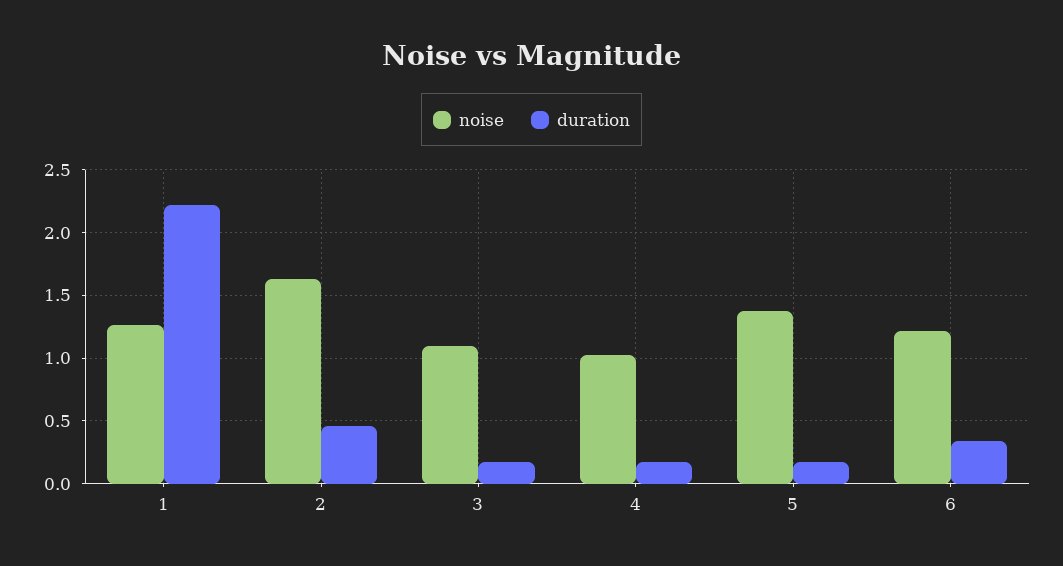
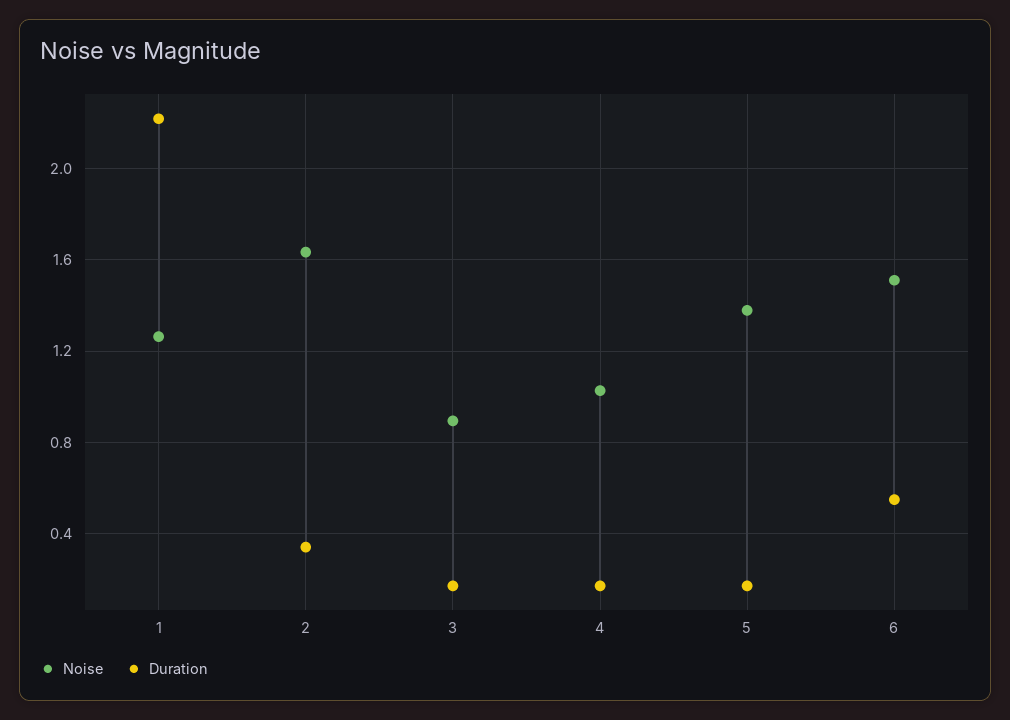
  {
    "noise": {
      "1": 1.25,
      "2": 1.65,
-     "3": 1.1,
+     "3": 0.9,
      "4": 1.05,
      "5": 1.4,
-     "6": 1.2
+     "6": 1.5
    },
    "duration": {
      "1": 2.2,
-     "2": 0.45,
+     "2": 0.35,
      "3": 0.15,
      "4": 0.15,
      "5": 0.15,
-     "6": 0.35
+     "6": 0.55
    }
  }

